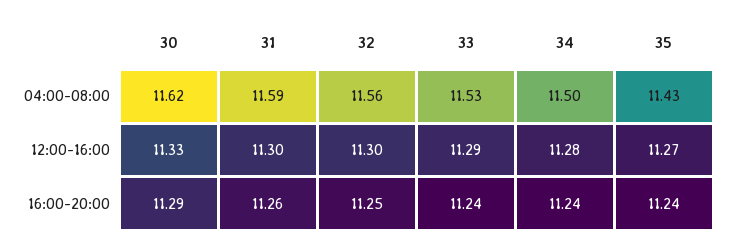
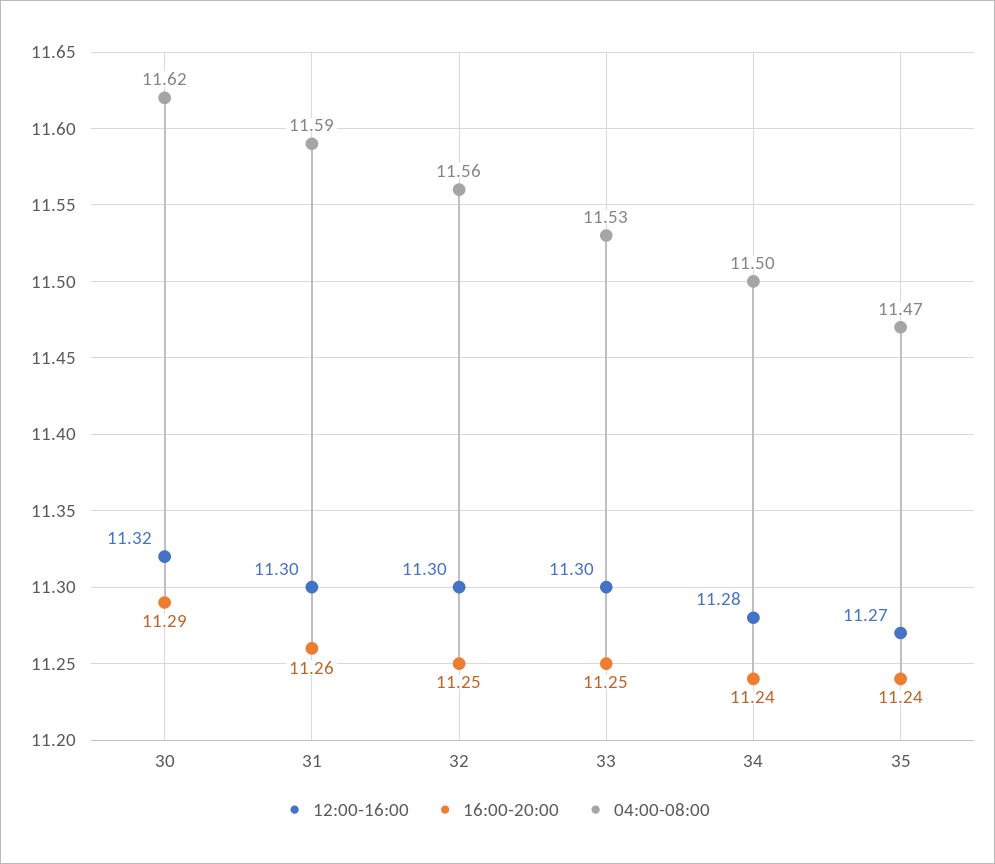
  {
    "04:00-08:00": {
      "30": 11.62,
      "31": 11.59,
      "32": 11.56,
      "33": 11.53,
      "34": 11.5,
-     "35": 11.43
+     "35": 11.47
    },
    "12:00-16:00": {
-     "30": 11.33,
+     "30": 11.32,
      "31": 11.3,
      "32": 11.3,
-     "33": 11.29,
+     "33": 11.3,
      "34": 11.28,
      "35": 11.27
    },
    "16:00-20:00": {
      "30": 11.29,
      "31": 11.26,
      "32": 11.25,
-     "33": 11.24,
+     "33": 11.25,
      "34": 11.24,
      "35": 11.24
    }
  }

